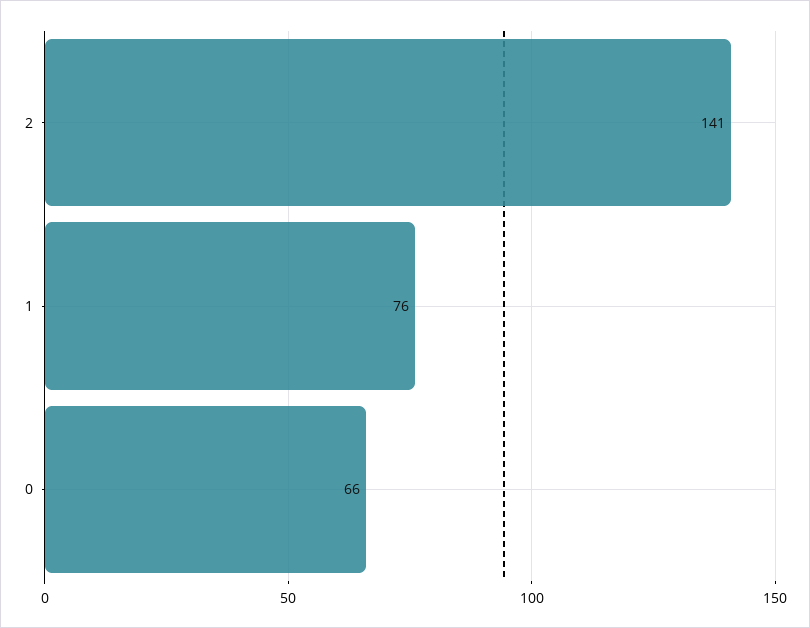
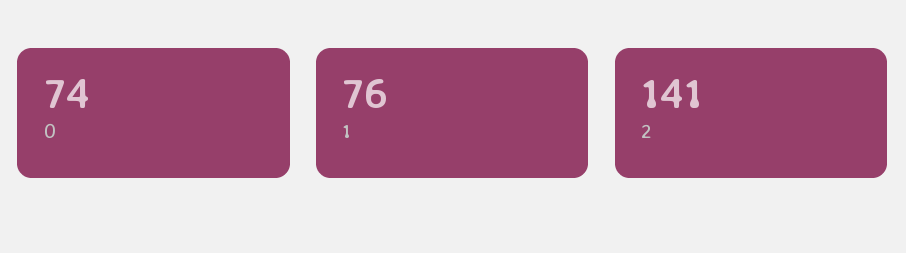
  {
    "2": 141,
    "1": 76,
-   "0": 66
+   "0": 74
  }

